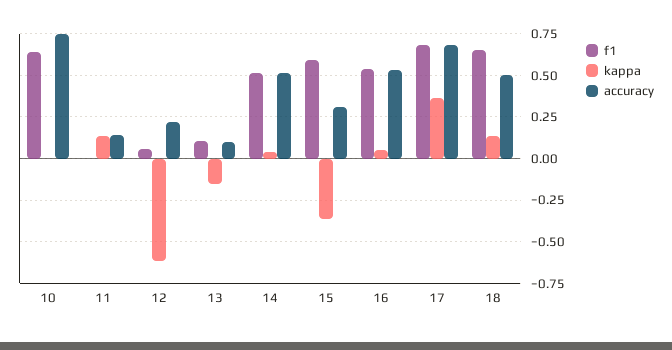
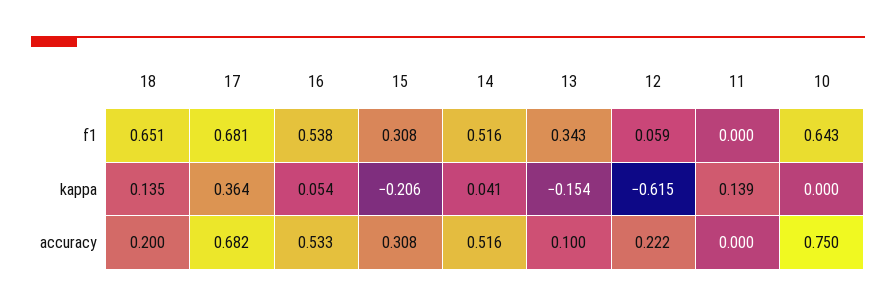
  {
    "f1": {
      "10": 0.643,
      "11": 0,
      "12": 0.059,
-     "13": 0.1,
+     "13": 0.343,
      "14": 0.516,
-     "15": 0.6,
+     "15": 0.308,
      "16": 0.538,
      "17": 0.681,
      "18": 0.651
    },
    "kappa": {
      "10": 0,
      "11": 0.139,
      "12": -0.615,
      "13": -0.154,
      "14": 0.041,
-     "15": -0.35,
+     "15": -0.206,
      "16": 0.054,
      "17": 0.364,
      "18": 0.135
    },
    "accuracy": {
      "10": 0.75,
-     "11": 0.15,
+     "11": 0,
      "12": 0.222,
      "13": 0.1,
      "14": 0.516,
      "15": 0.308,
      "16": 0.533,
      "17": 0.682,
-     "18": 0.5
+     "18": 0.2
    }
  }

